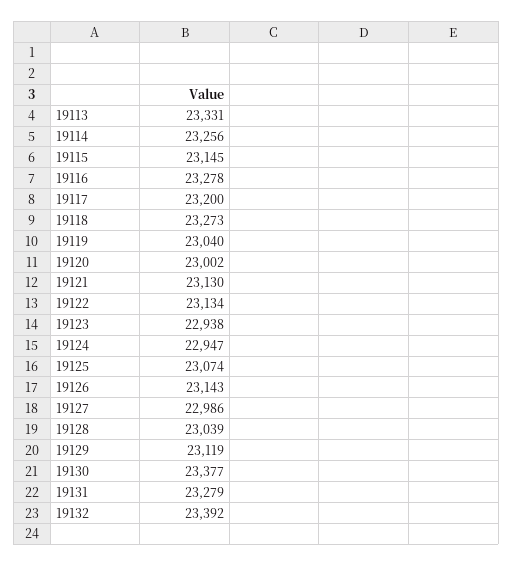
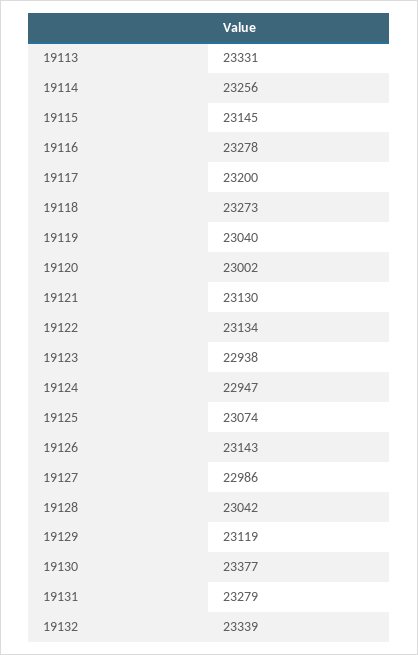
  {
    "19113": 23331,
    "19114": 23256,
    "19115": 23145,
    "19116": 23278,
    "19117": 23200,
    "19118": 23273,
    "19119": 23040,
    "19120": 23002,
    "19121": 23130,
    "19122": 23134,
    "19123": 22938,
    "19124": 22947,
    "19125": 23074,
    "19126": 23143,
    "19127": 22986,
-   "19128": 23039,
+   "19128": 23042,
    "19129": 23119,
    "19130": 23377,
    "19131": 23279,
-   "19132": 23392
+   "19132": 23339
  }

